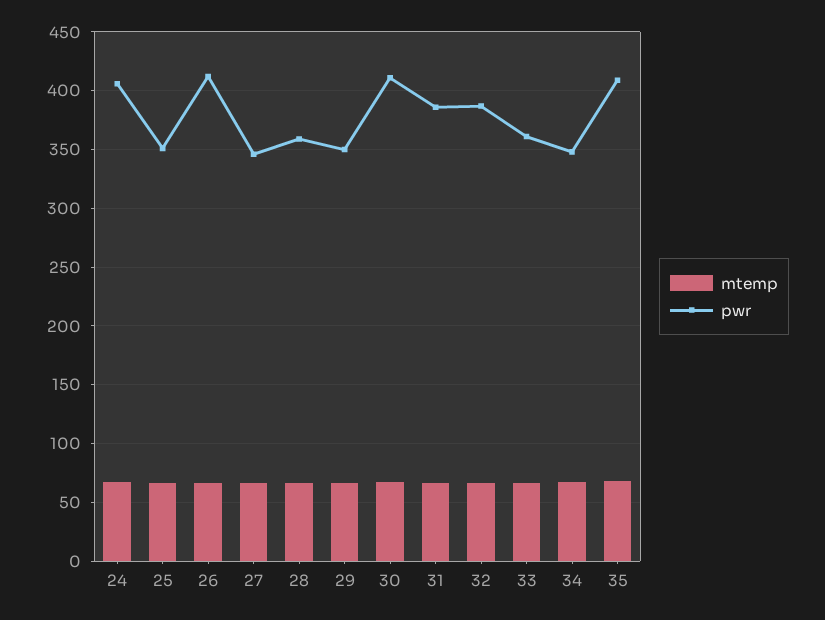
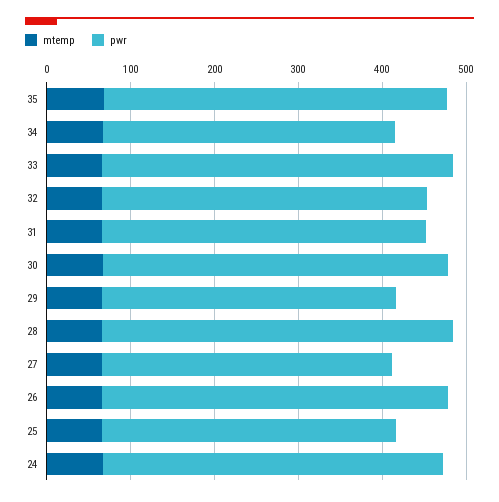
  {
    "mtemp": {
      "24": 70,
      "25": 70,
      "26": 70,
      "27": 70,
      "28": 70,
      "29": 70,
      "30": 70,
      "31": 70,
      "32": 70,
      "33": 70,
      "34": 70,
      "35": 70
    },
    "pwr": {
      "24": 410,
      "25": 350,
      "26": 410,
      "27": 350,
-     "28": 360,
+     "28": 420,
      "29": 350,
      "30": 410,
      "31": 390,
      "32": 390,
-     "33": 360,
+     "33": 420,
      "34": 350,
      "35": 410
    }
  }

